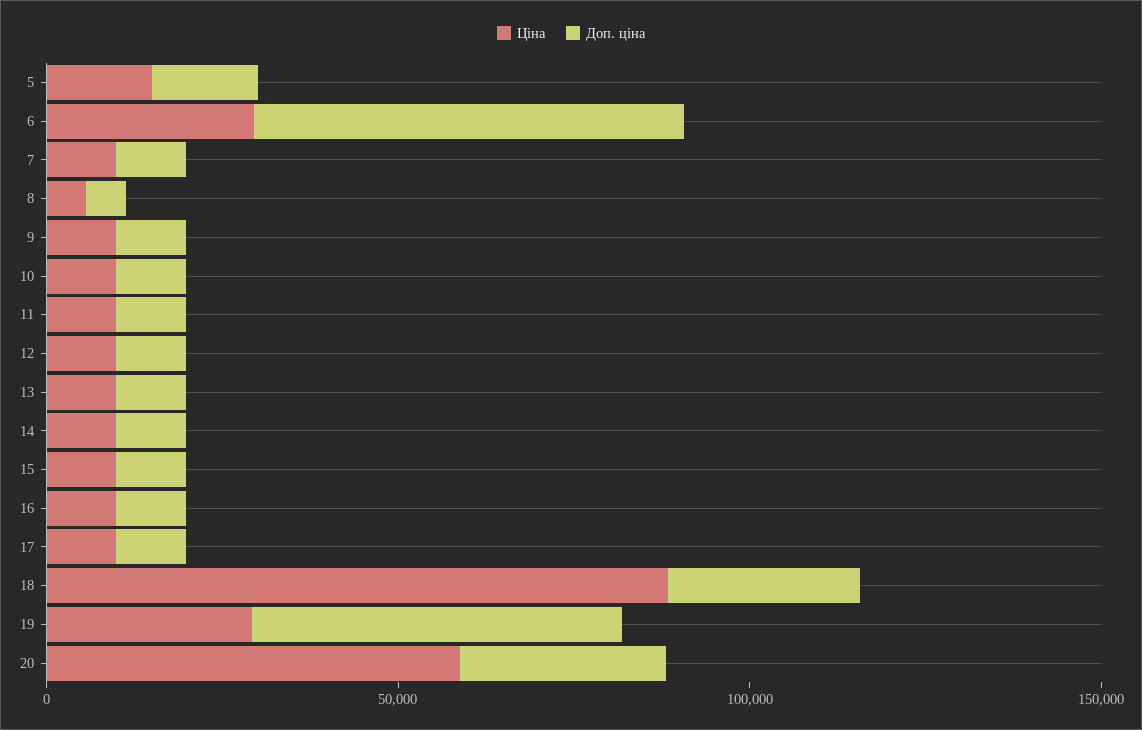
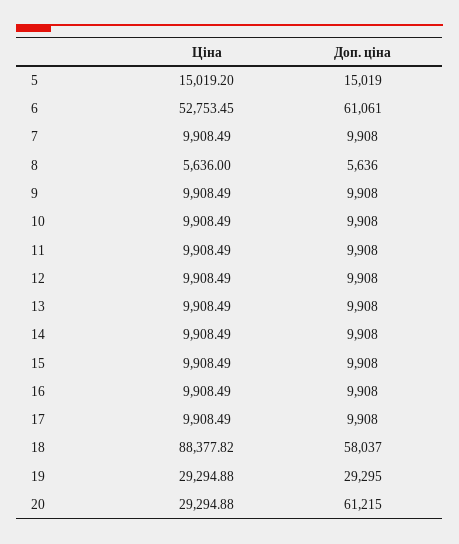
  {
    "Ціна": {
      "5": 15019.2,
-     "6": 30000,
+     "6": 52753.45,
      "7": 9908.49,
      "8": 5636,
      "9": 9908.49,
      "10": 9908.49,
      "11": 9908.49,
      "12": 9908.49,
      "13": 9908.49,
      "14": 9908.49,
      "15": 9908.49,
      "16": 9908.49,
      "17": 9908.49,
      "18": 88377.82,
      "19": 29294.88,
-     "20": 60000
+     "20": 29294.88
    },
    "Доп. ціна": {
      "5": 15019,
      "6": 61061,
      "7": 9908,
      "8": 5636,
      "9": 9908,
      "10": 9908,
      "11": 9908,
      "12": 9908,
      "13": 9908,
      "14": 9908,
      "15": 9908,
      "16": 9908,
      "17": 9908,
-     "18": 30000,
+     "18": 58037,
-     "19": 50000,
+     "19": 29295,
-     "20": 30000
+     "20": 61215
    }
  }

